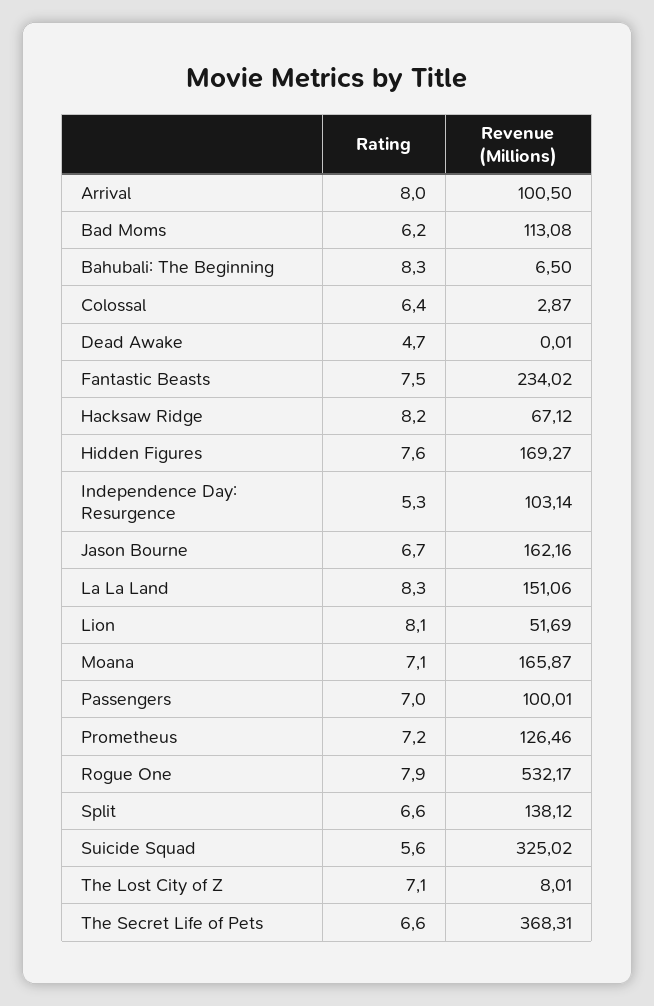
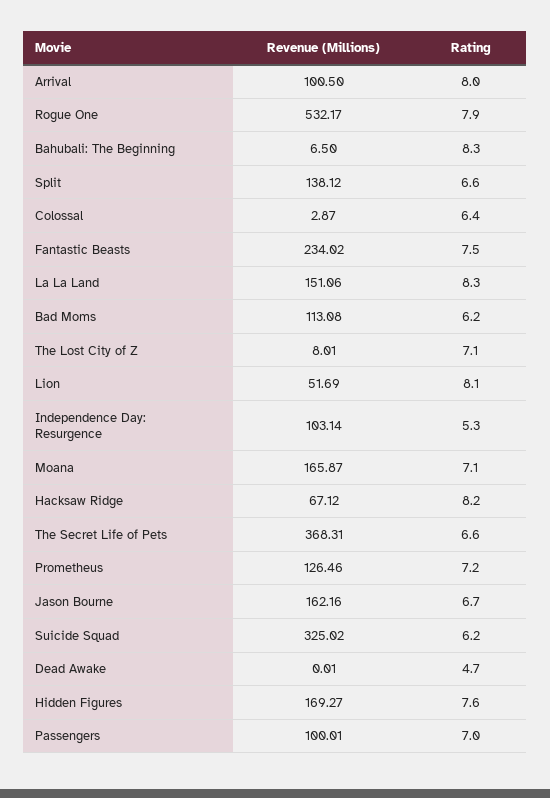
  {
    "Rating": {
      "Arrival": 8,
      "Bad Moms": 6.2,
      "Bahubali: The Beginning": 8.3,
      "Colossal": 6.4,
      "Dead Awake": 4.7,
      "Fantastic Beasts": 7.5,
      "Hacksaw Ridge": 8.2,
      "Hidden Figures": 7.6,
      "Independence Day: Resurgence": 5.3,
      "Jason Bourne": 6.7,
      "La La Land": 8.3,
      "Lion": 8.1,
      "Moana": 7.1,
      "Passengers": 7,
      "Prometheus": 7.2,
      "Rogue One": 7.9,
      "Split": 6.6,
-     "Suicide Squad": 5.6,
+     "Suicide Squad": 6.2,
      "The Lost City of Z": 7.1,
      "The Secret Life of Pets": 6.6
    },
    "Revenue (Millions)": {
      "Arrival": 100.5,
      "Bad Moms": 113.08,
      "Bahubali: The Beginning": 6.5,
      "Colossal": 2.87,
      "Dead Awake": 0.01,
      "Fantastic Beasts": 234.02,
      "Hacksaw Ridge": 67.12,
      "Hidden Figures": 169.27,
      "Independence Day: Resurgence": 103.14,
      "Jason Bourne": 162.16,
      "La La Land": 151.06,
      "Lion": 51.69,
      "Moana": 165.87,
      "Passengers": 100.01,
      "Prometheus": 126.46,
      "Rogue One": 532.17,
      "Split": 138.12,
      "Suicide Squad": 325.02,
      "The Lost City of Z": 8.01,
      "The Secret Life of Pets": 368.31
    }
  }

